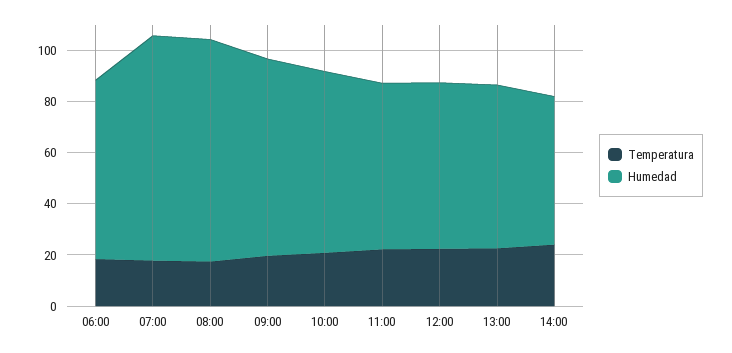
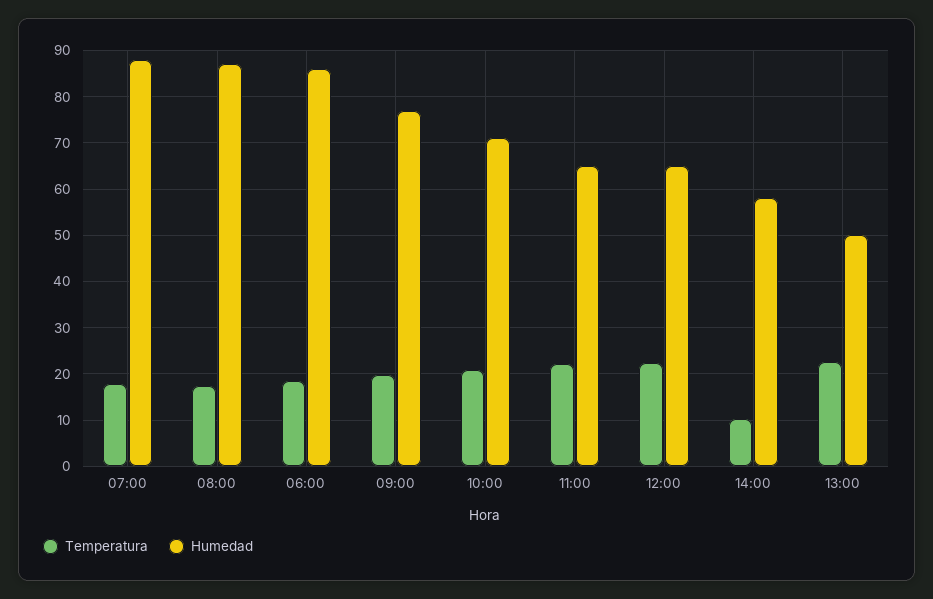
  {
    "Temperatura": {
      "06:00": 18,
      "07:00": 18,
      "08:00": 18,
      "09:00": 20,
      "10:00": 20,
      "11:00": 22,
      "12:00": 22,
      "13:00": 22,
-     "14:00": 25
+     "14:00": 10
    },
    "Humedad": {
-     "06:00": 70,
+     "06:00": 86,
      "07:00": 88,
      "08:00": 88,
      "09:00": 78,
      "10:00": 72,
      "11:00": 66,
      "12:00": 66,
-     "13:00": 65,
+     "13:00": 50,
      "14:00": 58
    }
  }

